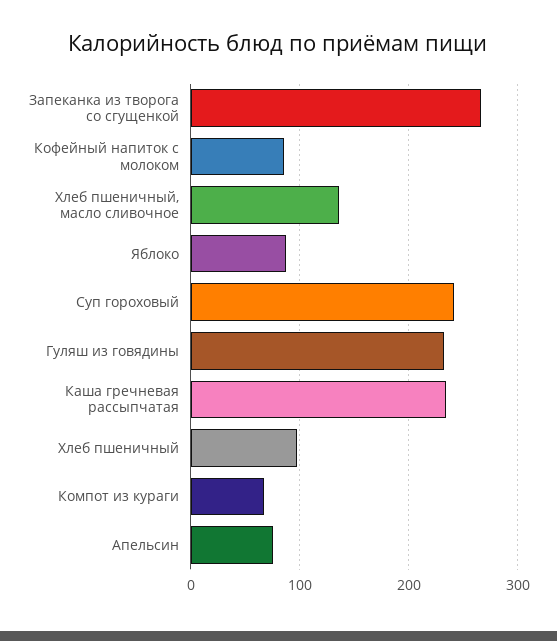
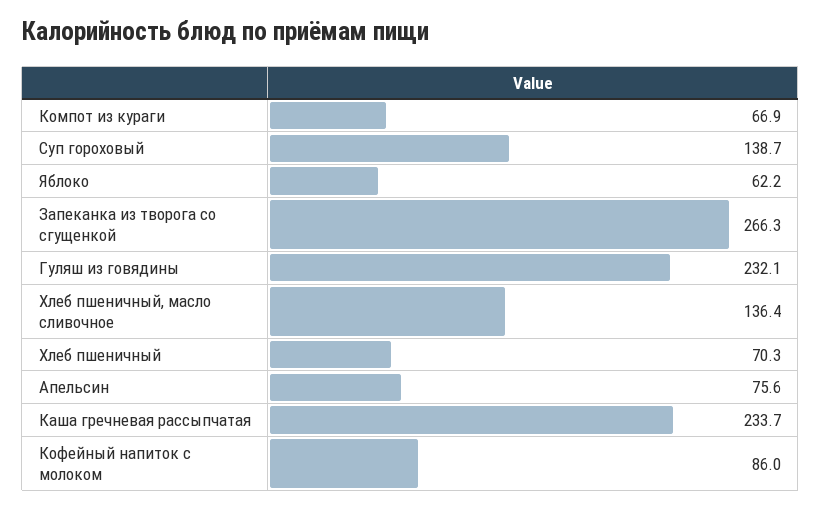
  {
    "Запеканка из творога со сгущенкой": 266.3,
    "Кофейный напиток с молоком": 86,
    "Хлеб пшеничный, масло сливочное": 136.4,
-   "Яблоко": 90,
+   "Яблоко": 62.2,
-   "Суп гороховый": 240,
+   "Суп гороховый": 138.7,
    "Гуляш из говядины": 232.1,
    "Каша гречневая рассыпчатая": 233.7,
-   "Хлеб пшеничный": 100,
+   "Хлеб пшеничный": 70.3,
    "Компот из кураги": 66.9,
    "Апельсин": 75.6
  }

